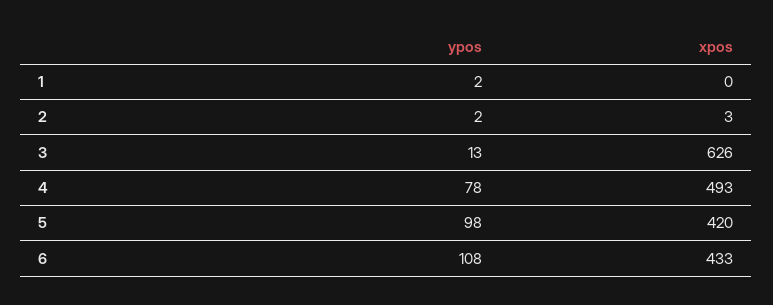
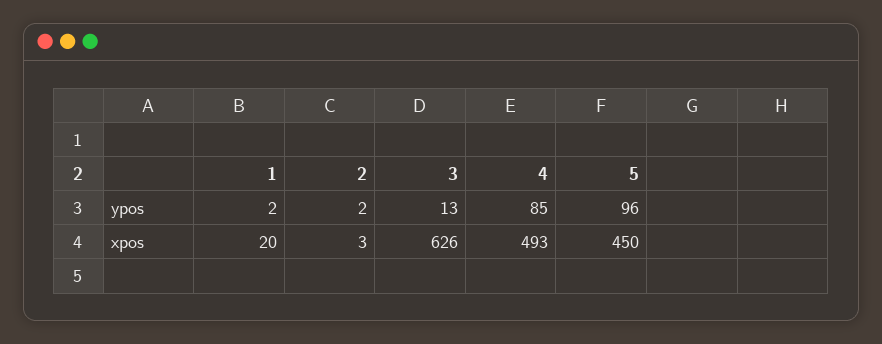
  {
    "ypos": {
      "1": 2,
      "2": 2,
      "3": 13,
-     "4": 78,
+     "4": 85,
-     "5": 98,
+     "5": 96
-     "6": 108
    },
    "xpos": {
-     "1": 0,
+     "1": 20,
      "2": 3,
      "3": 626,
      "4": 493,
-     "5": 420,
+     "5": 450
-     "6": 433
    }
  }

